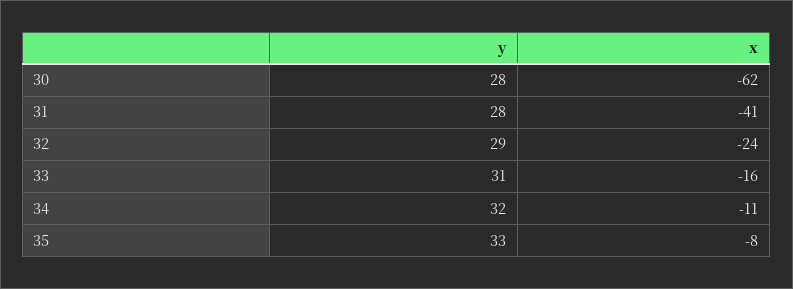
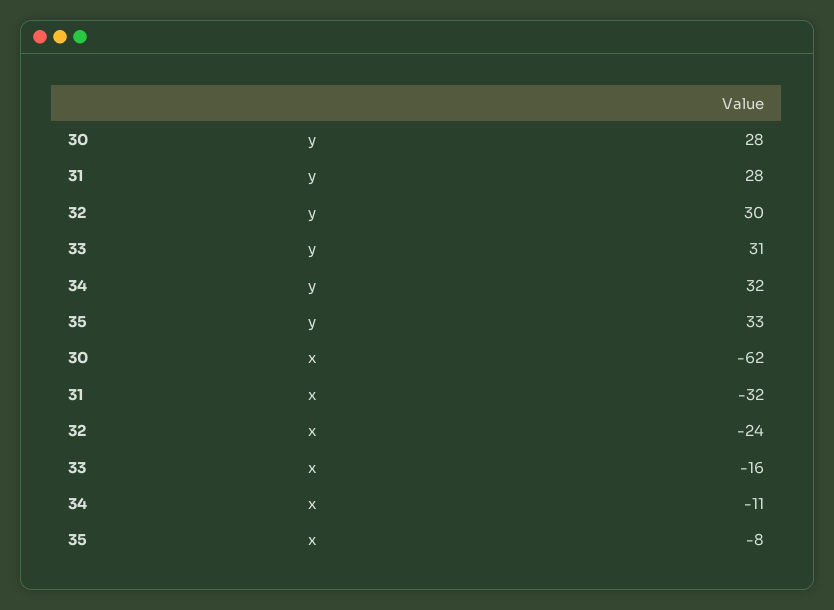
  {
    "y": {
      "30": 28,
      "31": 28,
-     "32": 29,
+     "32": 30,
      "33": 31,
      "34": 32,
      "35": 33
    },
    "x": {
      "30": -62,
-     "31": -41,
+     "31": -32,
      "32": -24,
      "33": -16,
      "34": -11,
      "35": -8
    }
  }

